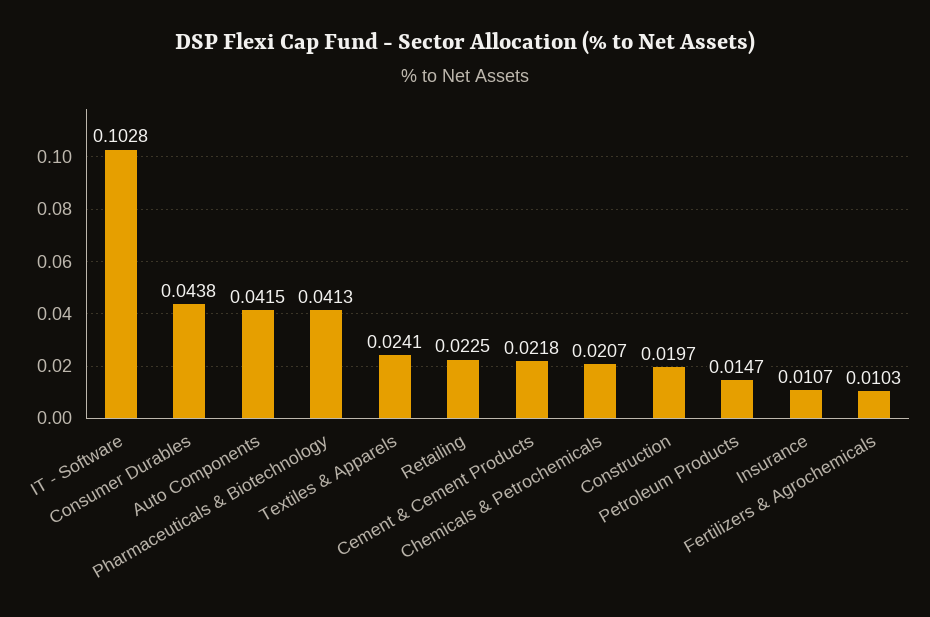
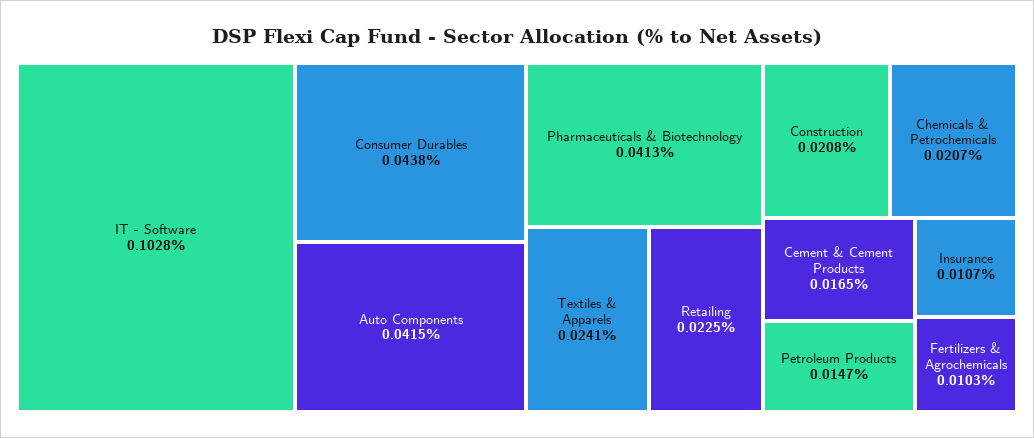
  {
    "IT - Software": 0.1028,
    "Consumer Durables": 0.0438,
    "Auto Components": 0.0415,
    "Pharmaceuticals & Biotechnology": 0.0413,
    "Textiles & Apparels": 0.0241,
    "Retailing": 0.0225,
-   "Cement & Cement Products": 0.0218,
+   "Cement & Cement Products": 0.0165,
    "Chemicals & Petrochemicals": 0.0207,
-   "Construction": 0.0197,
+   "Construction": 0.0208,
    "Petroleum Products": 0.0147,
    "Insurance": 0.0107,
    "Fertilizers & Agrochemicals": 0.0103
  }

